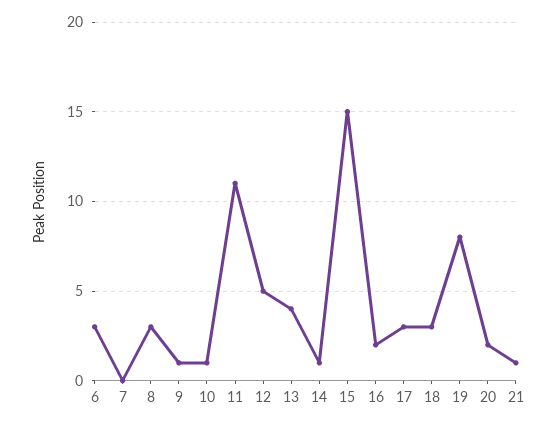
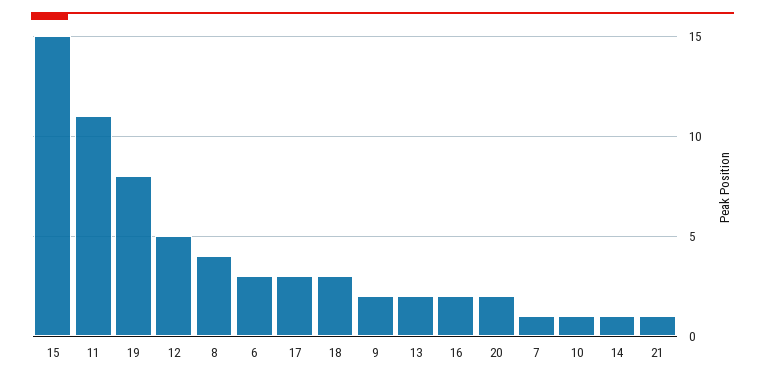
  {
    "6": 3,
-   "7": 0,
+   "7": 1,
-   "8": 3,
+   "8": 4,
-   "9": 1,
+   "9": 2,
    "10": 1,
    "11": 11,
    "12": 5,
-   "13": 4,
+   "13": 2,
    "14": 1,
    "15": 15,
    "16": 2,
    "17": 3,
    "18": 3,
    "19": 8,
    "20": 2,
    "21": 1
  }

